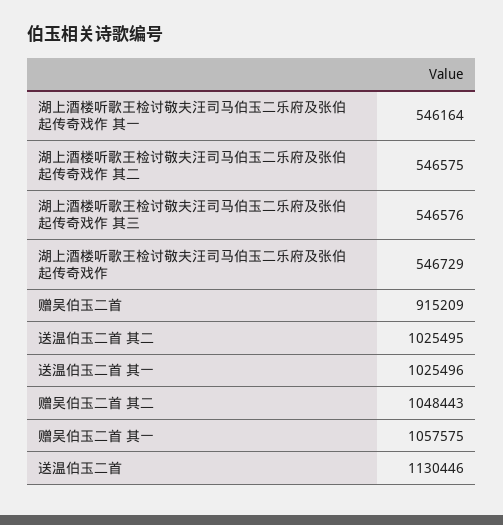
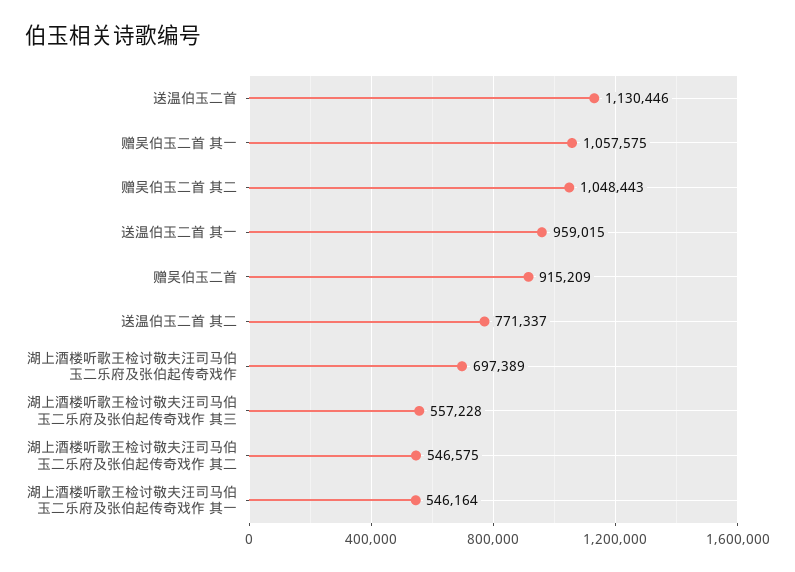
  {
    "湖上酒楼听歌王检讨敬夫汪司马伯玉二乐府及张伯起传奇戏作 其一": 546164,
    "湖上酒楼听歌王检讨敬夫汪司马伯玉二乐府及张伯起传奇戏作 其二": 546575,
-   "湖上酒楼听歌王检讨敬夫汪司马伯玉二乐府及张伯起传奇戏作 其三": 546576,
+   "湖上酒楼听歌王检讨敬夫汪司马伯玉二乐府及张伯起传奇戏作 其三": 557228,
-   "湖上酒楼听歌王检讨敬夫汪司马伯玉二乐府及张伯起传奇戏作": 546729,
+   "湖上酒楼听歌王检讨敬夫汪司马伯玉二乐府及张伯起传奇戏作": 697389,
    "赠吴伯玉二首": 915209,
-   "送温伯玉二首 其二": 1025495,
+   "送温伯玉二首 其二": 771337,
-   "送温伯玉二首 其一": 1025496,
+   "送温伯玉二首 其一": 959015,
    "赠吴伯玉二首 其二": 1048443,
    "赠吴伯玉二首 其一": 1057575,
    "送温伯玉二首": 1130446
  }

